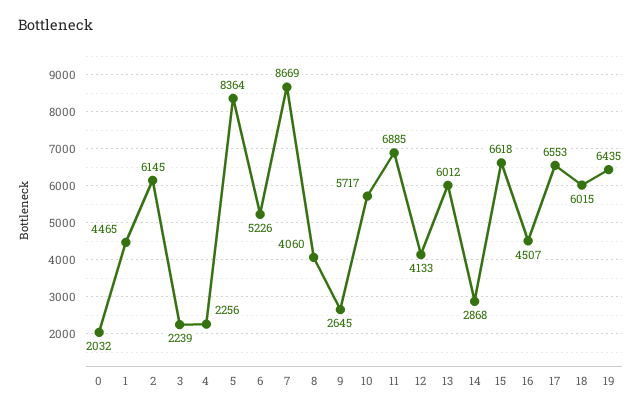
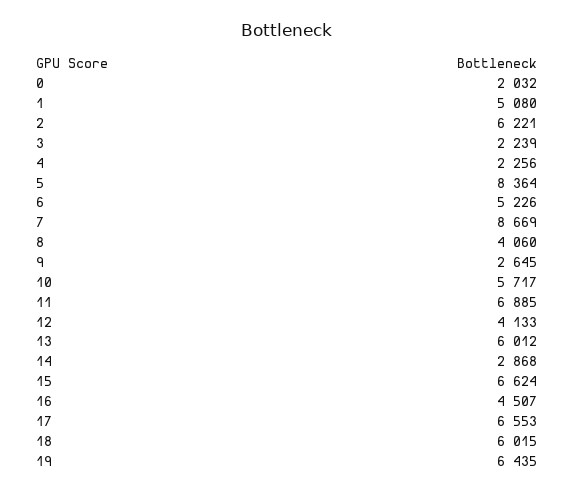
  {
    "0": 2032,
-   "1": 4465,
+   "1": 5080,
-   "2": 6145,
+   "2": 6221,
    "3": 2239,
    "4": 2256,
    "5": 8364,
    "6": 5226,
    "7": 8669,
    "8": 4060,
    "9": 2645,
    "10": 5717,
    "11": 6885,
    "12": 4133,
    "13": 6012,
    "14": 2868,
-   "15": 6618,
+   "15": 6624,
    "16": 4507,
    "17": 6553,
    "18": 6015,
    "19": 6435
  }

